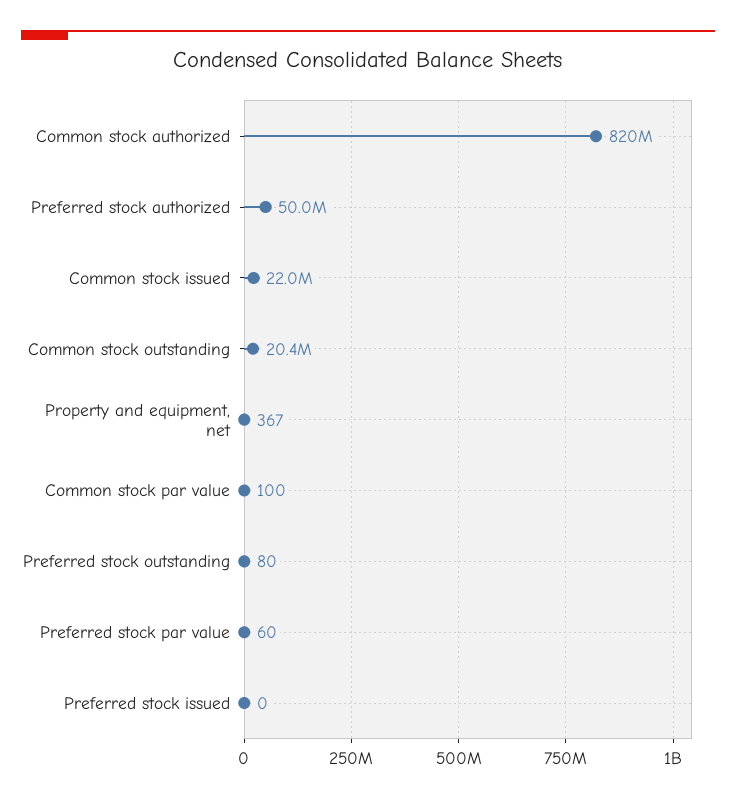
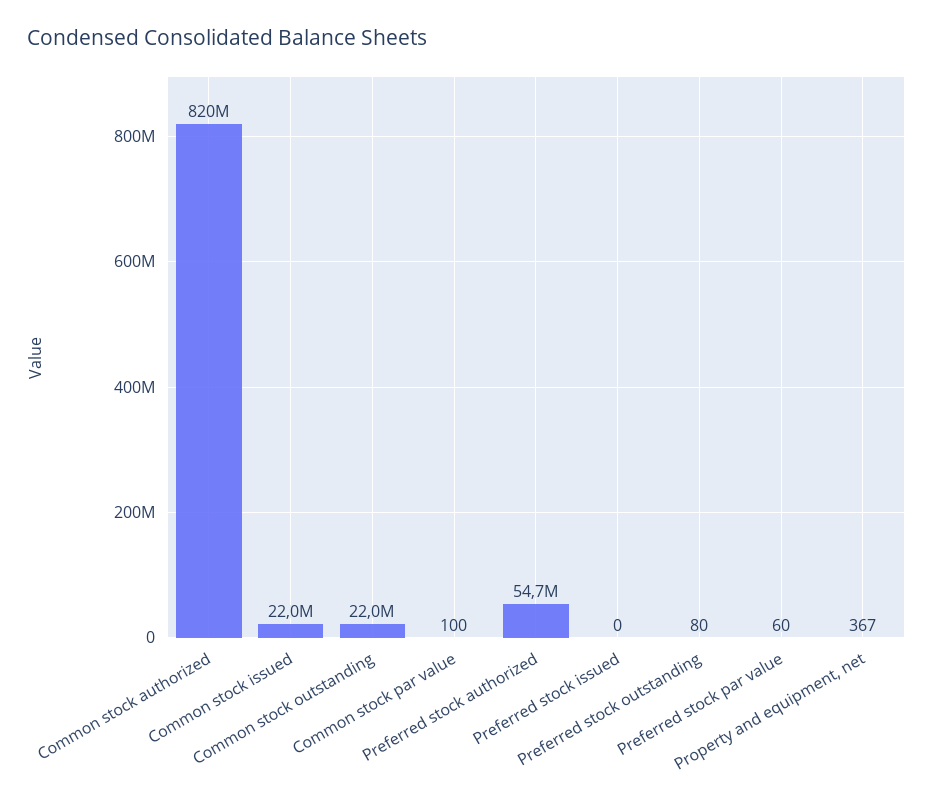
  {
    "Common stock authorized": 820000000,
-   "Preferred stock authorized": 50000000,
+   "Preferred stock authorized": 54700000,
    "Common stock issued": 22000000,
-   "Common stock outstanding": 20400000,
+   "Common stock outstanding": 22000000,
    "Property and equipment, net": 367,
    "Common stock par value": 100,
    "Preferred stock outstanding": 80,
    "Preferred stock par value": 60,
    "Preferred stock issued": 0
  }

